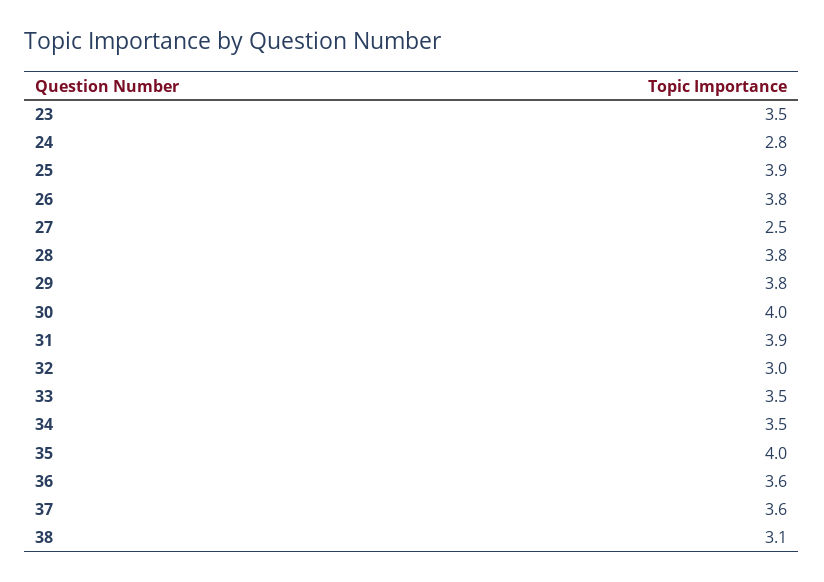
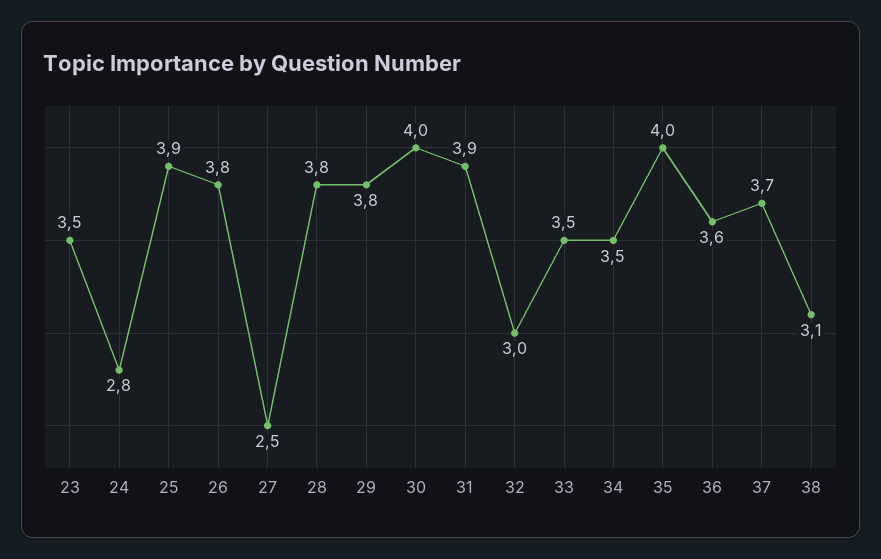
  {
    "23": 3.5,
    "24": 2.8,
    "25": 3.9,
    "26": 3.8,
    "27": 2.5,
    "28": 3.8,
    "29": 3.8,
    "30": 4,
    "31": 3.9,
    "32": 3,
    "33": 3.5,
    "34": 3.5,
    "35": 4,
    "36": 3.6,
-   "37": 3.6,
+   "37": 3.7,
    "38": 3.1
  }

